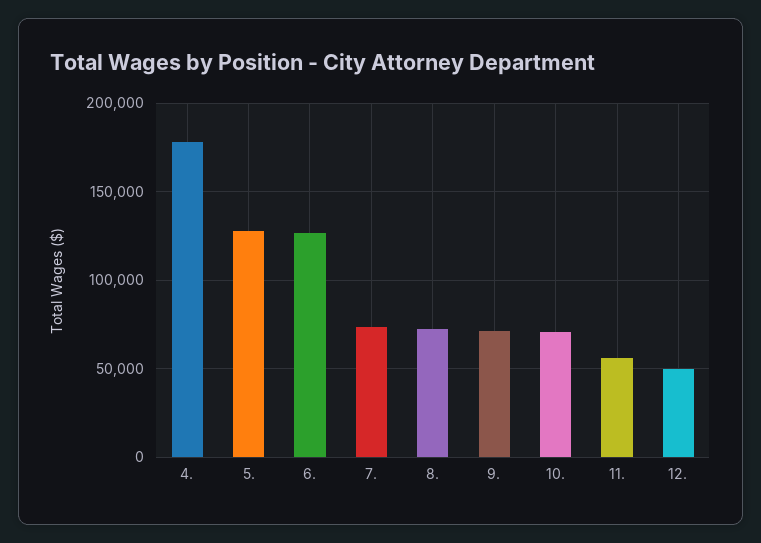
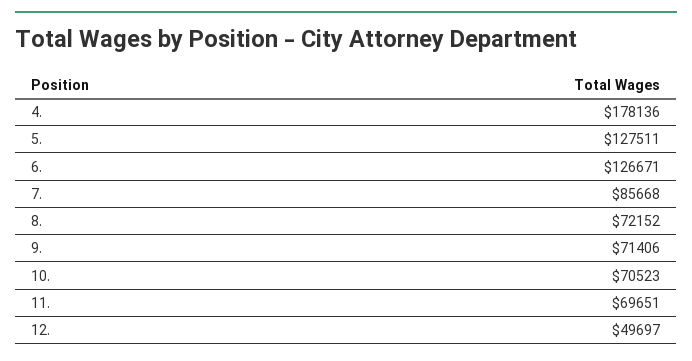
  {
    "4.": 178136,
    "5.": 127511,
    "6.": 126671,
-   "7.": 75000,
+   "7.": 85668,
    "8.": 72152,
    "9.": 71406,
    "10.": 70523,
-   "11.": 55000,
+   "11.": 69651,
    "12.": 49697
  }

